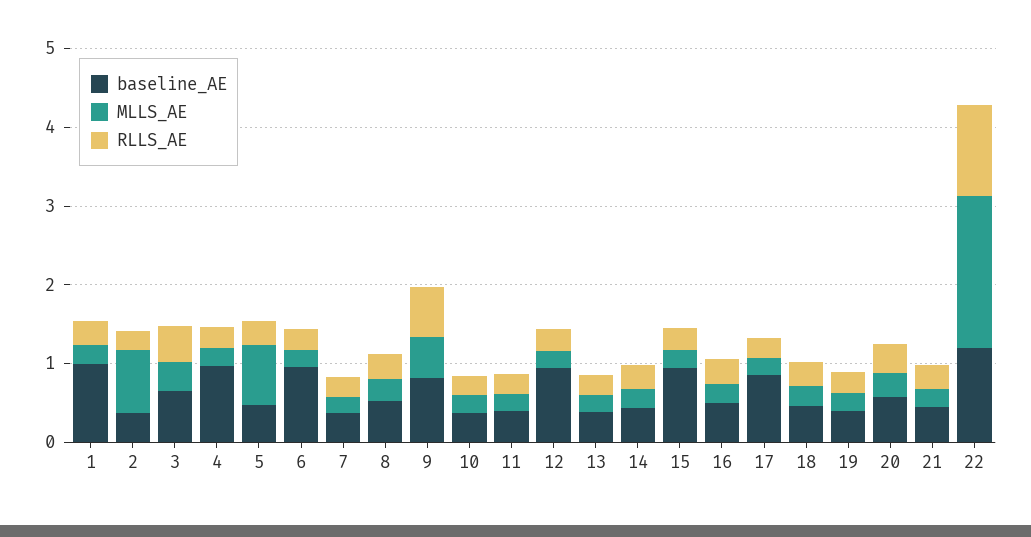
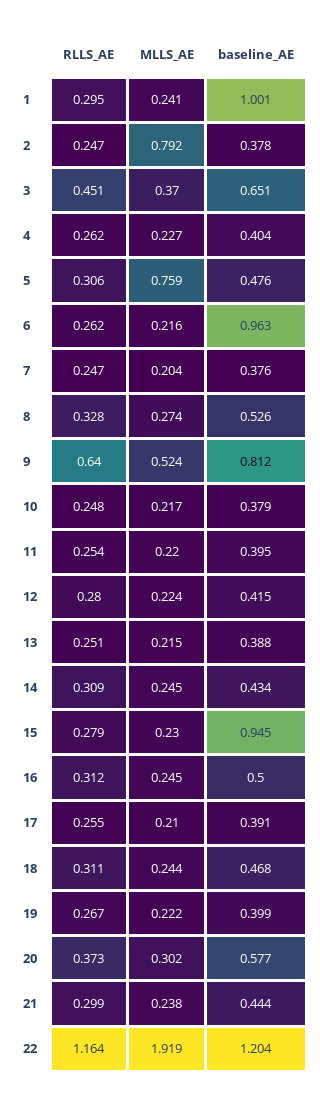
  {
    "baseline_AE": {
      "1": 1.001,
      "2": 0.378,
      "3": 0.651,
-     "4": 1,
+     "4": 0.404,
      "5": 0.476,
      "6": 0.963,
      "7": 0.376,
      "8": 0.526,
      "9": 0.812,
      "10": 0.379,
      "11": 0.395,
-     "12": 1,
+     "12": 0.415,
      "13": 0.388,
      "14": 0.434,
      "15": 0.945,
      "16": 0.5,
-     "17": 0.8,
+     "17": 0.391,
      "18": 0.468,
      "19": 0.399,
      "20": 0.577,
      "21": 0.444,
      "22": 1.204
    },
    "MLLS_AE": {
      "1": 0.241,
      "2": 0.792,
      "3": 0.37,
      "4": 0.227,
      "5": 0.759,
      "6": 0.216,
      "7": 0.204,
      "8": 0.274,
      "9": 0.524,
      "10": 0.217,
      "11": 0.22,
      "12": 0.224,
      "13": 0.215,
      "14": 0.245,
      "15": 0.23,
      "16": 0.245,
      "17": 0.21,
      "18": 0.244,
      "19": 0.222,
      "20": 0.302,
      "21": 0.238,
      "22": 1.919
    },
    "RLLS_AE": {
      "1": 0.295,
      "2": 0.247,
      "3": 0.451,
      "4": 0.262,
      "5": 0.306,
      "6": 0.262,
      "7": 0.247,
      "8": 0.328,
      "9": 0.64,
      "10": 0.248,
      "11": 0.254,
      "12": 0.28,
      "13": 0.251,
      "14": 0.309,
      "15": 0.279,
      "16": 0.312,
      "17": 0.255,
      "18": 0.311,
      "19": 0.267,
      "20": 0.373,
      "21": 0.299,
      "22": 1.164
    }
  }

